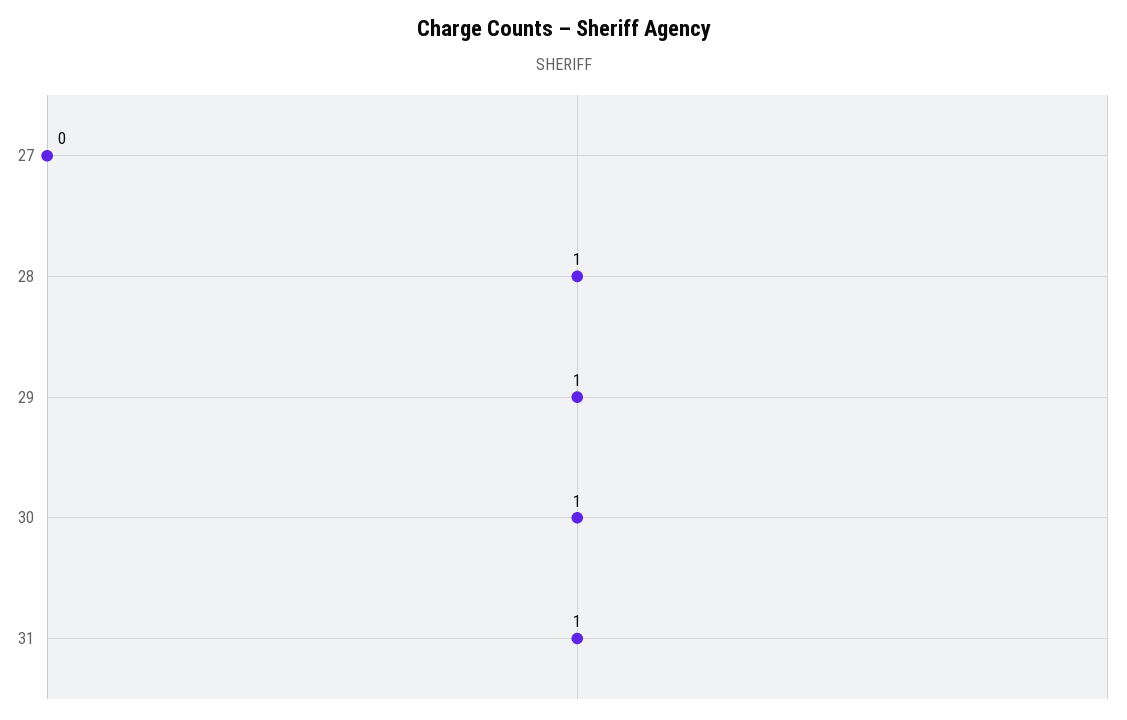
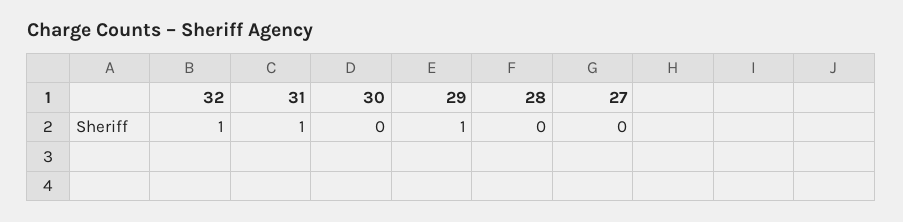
  {
    "27": 0,
-   "28": 1,
+   "28": 0,
    "29": 1,
-   "30": 1,
+   "30": 0,
-   "31": 1
+   "31": 1,
+   "32": 1
  }

